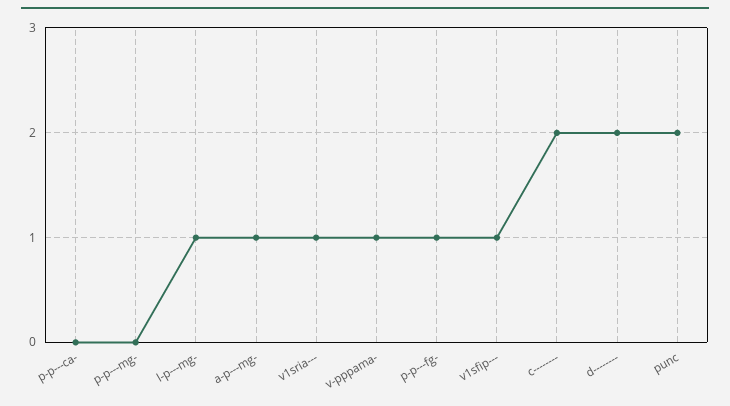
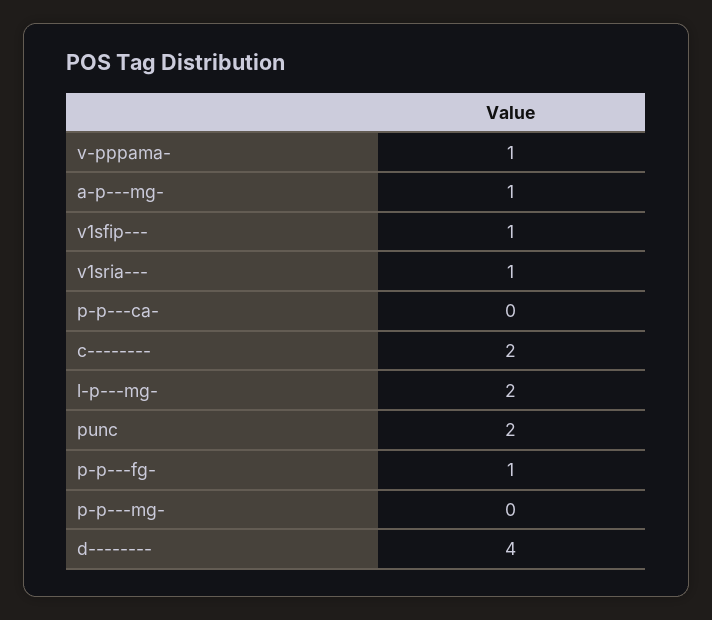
  {
    "p-p---ca-": 0,
    "p-p---mg-": 0,
-   "l-p---mg-": 1,
+   "l-p---mg-": 2,
    "a-p---mg-": 1,
    "v1sria---": 1,
    "v-pppama-": 1,
    "p-p---fg-": 1,
    "v1sfip---": 1,
    "c--------": 2,
-   "d--------": 2,
+   "d--------": 4,
    "punc": 2
  }

